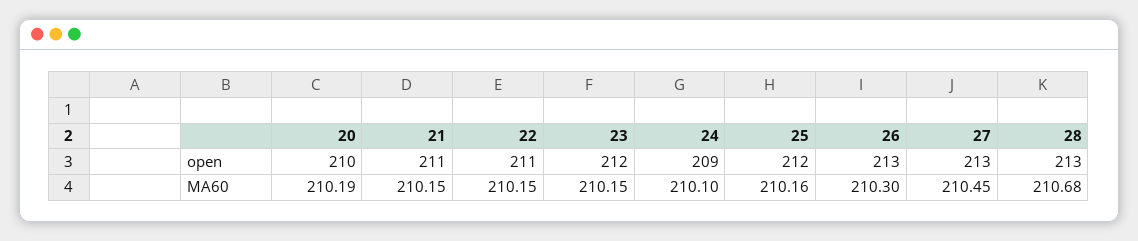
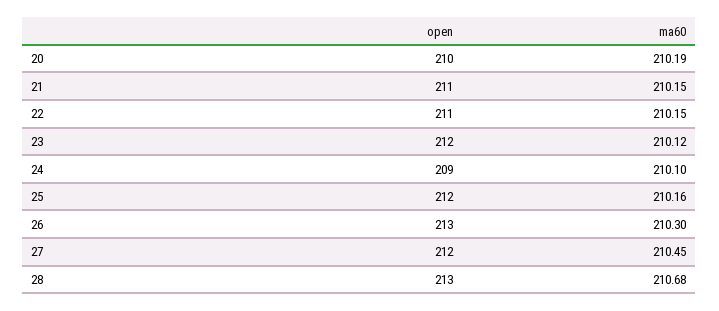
  {
    "20": {
      "open": 210,
      "MA60": 210.19
    },
    "21": {
      "open": 211,
      "MA60": 210.15
    },
    "22": {
      "open": 211,
      "MA60": 210.15
    },
    "23": {
      "open": 212,
-     "MA60": 210.15
+     "MA60": 210.12
    },
    "24": {
      "open": 209,
      "MA60": 210.1
    },
    "25": {
      "open": 212,
      "MA60": 210.16
    },
    "26": {
      "open": 213,
      "MA60": 210.3
    },
    "27": {
-     "open": 213,
+     "open": 212,
      "MA60": 210.45
    },
    "28": {
      "open": 213,
      "MA60": 210.68
    }
  }

